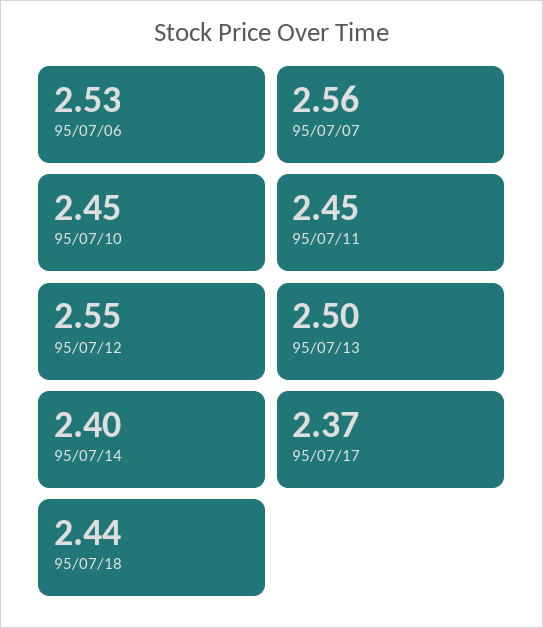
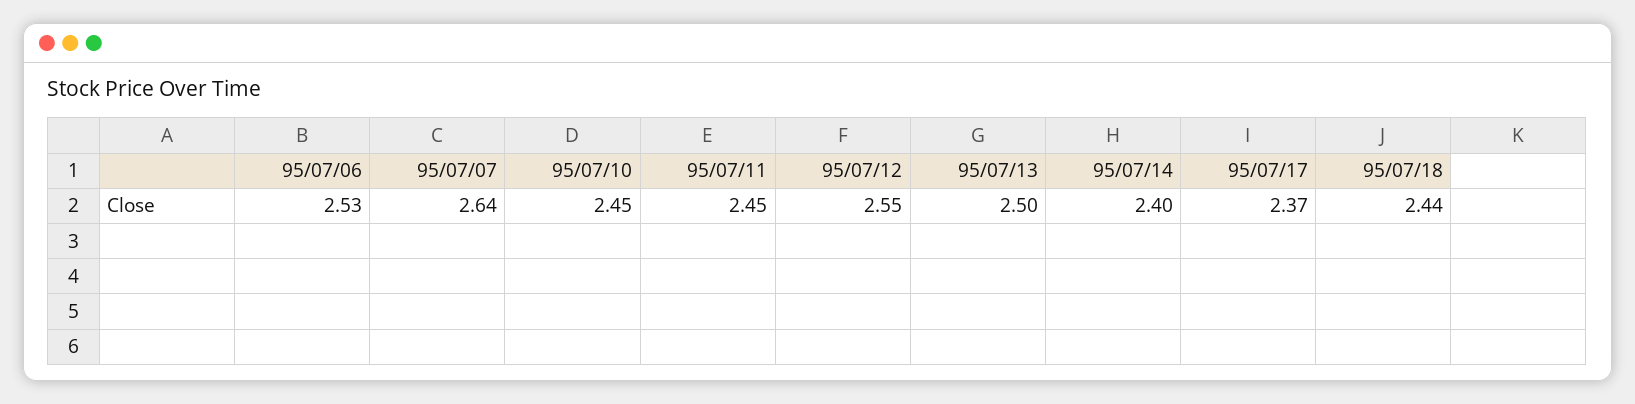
  {
    "95/07/06": 2.53,
-   "95/07/07": 2.56,
+   "95/07/07": 2.64,
    "95/07/10": 2.45,
    "95/07/11": 2.45,
    "95/07/12": 2.55,
    "95/07/13": 2.5,
    "95/07/14": 2.4,
    "95/07/17": 2.37,
    "95/07/18": 2.44
  }

